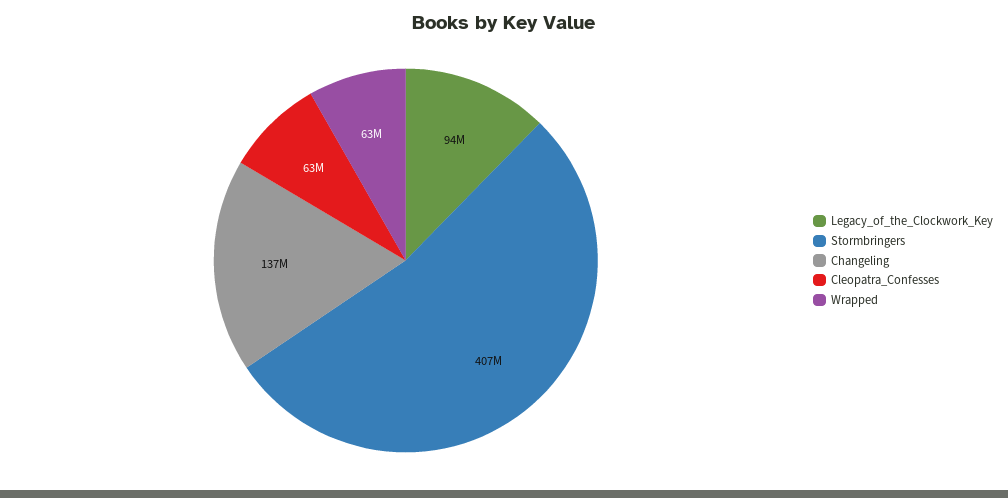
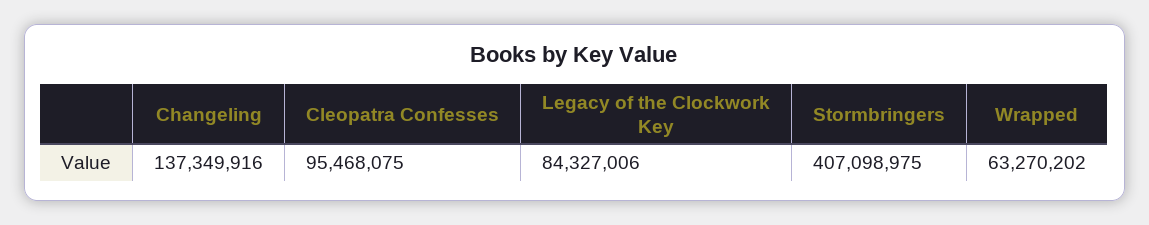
  {
-   "Legacy_of_the_Clockwork_Key": 94000000,
+   "Legacy_of_the_Clockwork_Key": 84327006,
    "Stormbringers": 407098975,
    "Changeling": 137349916,
-   "Cleopatra_Confesses": 63000000,
+   "Cleopatra_Confesses": 95468075,
    "Wrapped": 63270202
  }

